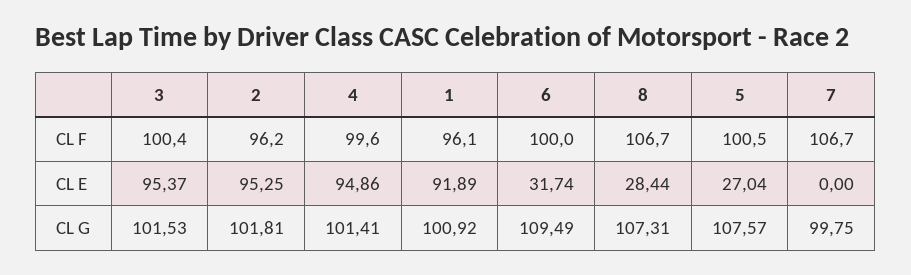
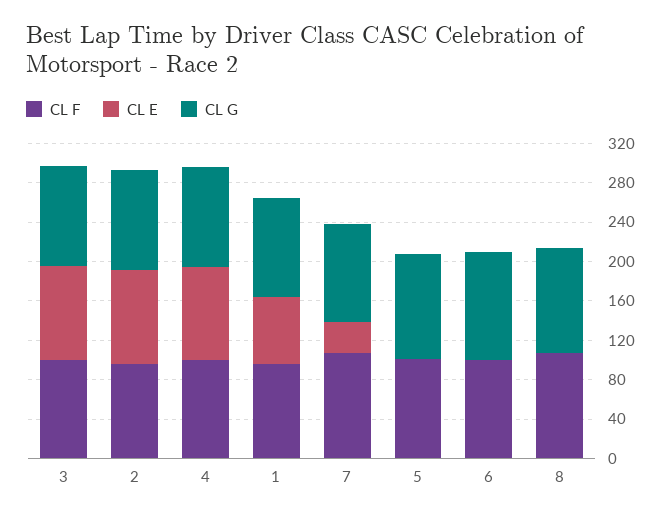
  {
    "CL F": {
      "3": 100.4,
      "2": 96.2,
      "4": 99.6,
      "1": 96.1,
      "6": 100,
      "8": 106.7,
      "5": 100.5,
      "7": 106.7
    },
    "CL E": {
      "3": 95.37,
      "2": 95.25,
      "4": 94.86,
-     "1": 91.89,
+     "1": 70,
-     "6": 31.74,
+     "6": 0,
-     "8": 28.44,
+     "8": 0,
-     "5": 27.04,
+     "5": 0,
-     "7": 0
+     "7": 30
    },
    "CL G": {
      "3": 101.53,
      "2": 101.81,
      "4": 101.41,
      "1": 100.92,
      "6": 109.49,
      "8": 107.31,
      "5": 107.57,
      "7": 99.75
    }
  }

